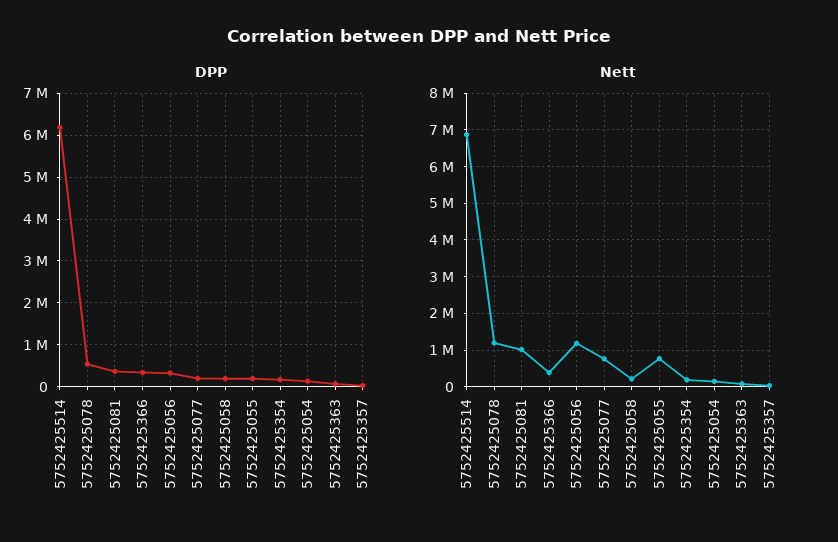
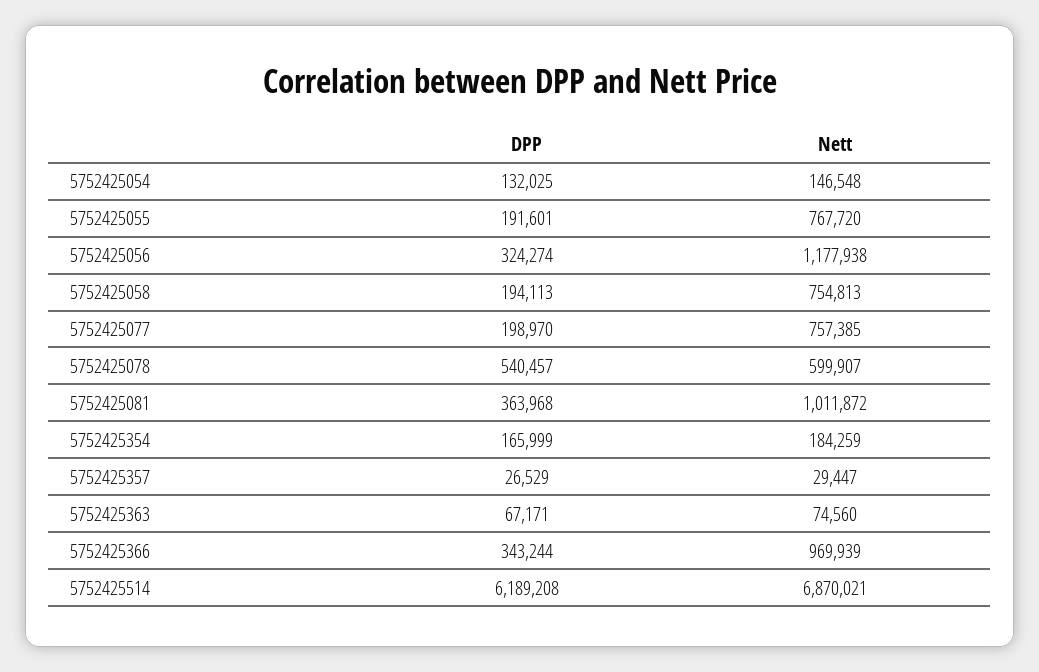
  {
    "DPP": {
      "5752425514": 6189208,
      "5752425078": 540457,
      "5752425081": 363968,
      "5752425366": 343244,
      "5752425056": 324274,
      "5752425077": 198970,
      "5752425058": 194113,
      "5752425055": 191601,
      "5752425354": 165999,
      "5752425054": 132025,
      "5752425363": 67171,
      "5752425357": 26529
    },
    "Nett": {
      "5752425514": 6870021,
-     "5752425078": 1200000,
+     "5752425078": 599907,
      "5752425081": 1011872,
-     "5752425366": 400000,
+     "5752425366": 969939,
      "5752425056": 1177938,
      "5752425077": 757385,
-     "5752425058": 200000,
+     "5752425058": 754813,
      "5752425055": 767720,
      "5752425354": 184259,
      "5752425054": 146548,
      "5752425363": 74560,
      "5752425357": 29447
    }
  }

